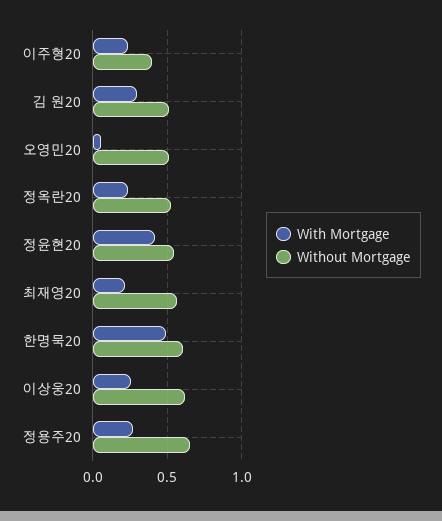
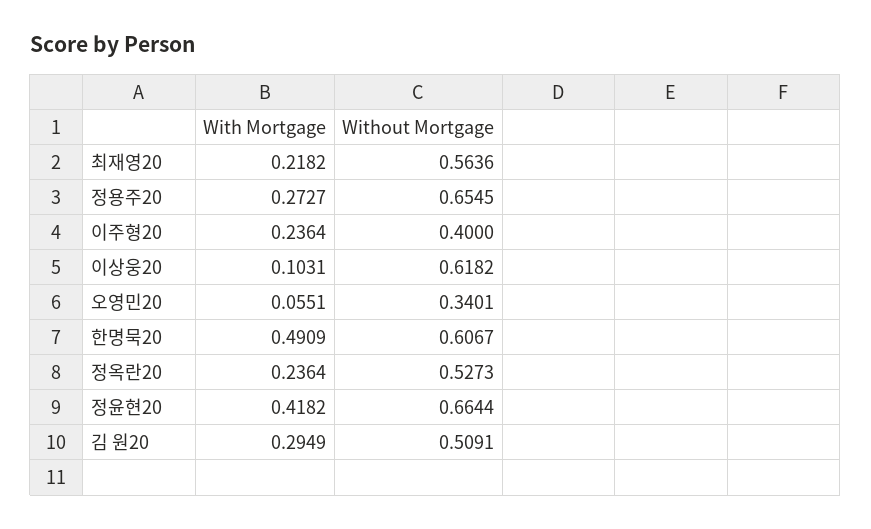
  {
    "With Mortgage": {
      "이주형20": 0.2364,
      "김 원20": 0.2949,
      "오영민20": 0.0551,
      "정옥란20": 0.2364,
      "정윤현20": 0.4182,
      "최재영20": 0.2182,
      "한명묵20": 0.4909,
-     "이상웅20": 0.25,
+     "이상웅20": 0.1031,
      "정용주20": 0.2727
    },
    "Without Mortgage": {
      "이주형20": 0.4,
      "김 원20": 0.5091,
-     "오영민20": 0.5,
+     "오영민20": 0.3401,
      "정옥란20": 0.5273,
-     "정윤현20": 0.55,
+     "정윤현20": 0.6644,
      "최재영20": 0.5636,
      "한명묵20": 0.6067,
      "이상웅20": 0.6182,
      "정용주20": 0.6545
    }
  }

